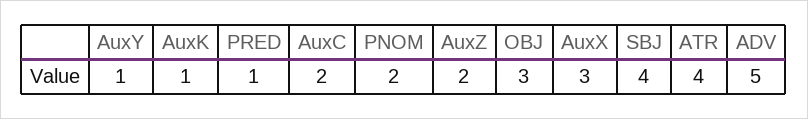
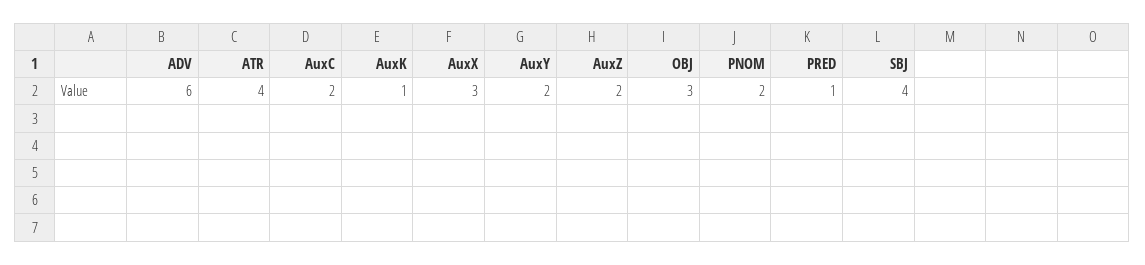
  {
-   "AuxY": 1,
+   "AuxY": 2,
    "AuxK": 1,
    "PRED": 1,
    "AuxC": 2,
    "PNOM": 2,
    "AuxZ": 2,
    "OBJ": 3,
    "AuxX": 3,
    "SBJ": 4,
    "ATR": 4,
-   "ADV": 5
+   "ADV": 6
  }

